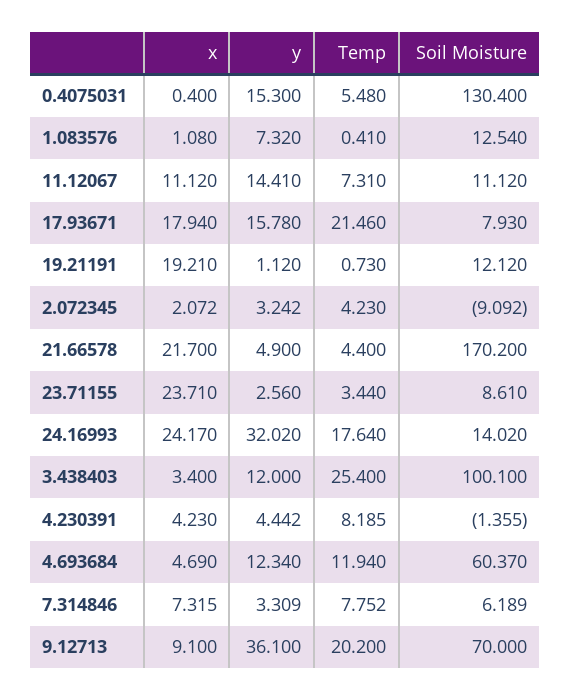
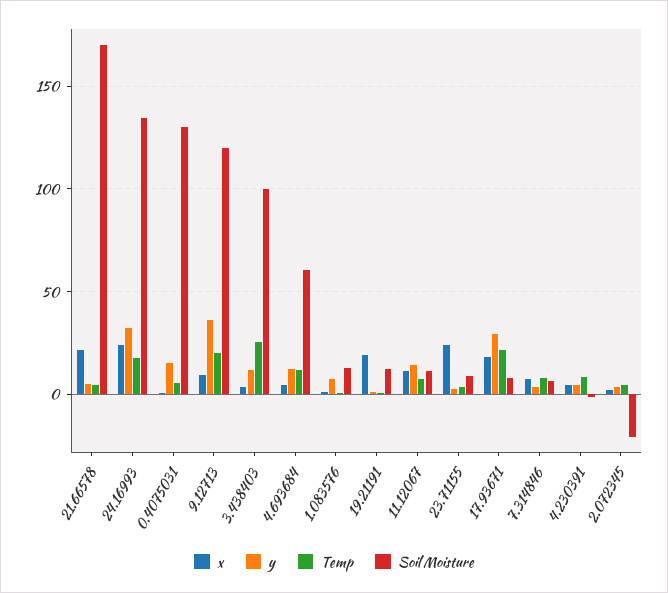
  {
    "x": {
      "0.4075031": 0.4,
      "1.083576": 1.08,
      "11.12067": 11.12,
      "17.93671": 17.94,
      "19.21191": 19.21,
      "2.072345": 2.072,
      "21.66578": 21.7,
      "23.71155": 23.71,
      "24.16993": 24.17,
      "3.438403": 3.4,
      "4.230391": 4.23,
      "4.693684": 4.69,
      "7.314846": 7.315,
      "9.12713": 9.1
    },
    "y": {
      "0.4075031": 15.3,
      "1.083576": 7.32,
      "11.12067": 14.41,
-     "17.93671": 15.78,
+     "17.93671": 30,
      "19.21191": 1.12,
      "2.072345": 3.242,
      "21.66578": 4.9,
      "23.71155": 2.56,
      "24.16993": 32.02,
      "3.438403": 12,
      "4.230391": 4.442,
      "4.693684": 12.34,
      "7.314846": 3.309,
      "9.12713": 36.1
    },
    "Temp": {
      "0.4075031": 5.48,
      "1.083576": 0.41,
      "11.12067": 7.31,
      "17.93671": 21.46,
      "19.21191": 0.73,
      "2.072345": 4.23,
      "21.66578": 4.4,
      "23.71155": 3.44,
      "24.16993": 17.64,
      "3.438403": 25.4,
      "4.230391": 8.185,
      "4.693684": 11.94,
      "7.314846": 7.752,
      "9.12713": 20.2
    },
    "Soil Moisture": {
      "0.4075031": 130.4,
      "1.083576": 12.54,
      "11.12067": 11.12,
      "17.93671": 7.93,
      "19.21191": 12.12,
-     "2.072345": -9.092,
+     "2.072345": -20,
      "21.66578": 170.2,
      "23.71155": 8.61,
-     "24.16993": 14.02,
+     "24.16993": 135,
      "3.438403": 100.1,
      "4.230391": -1.355,
      "4.693684": 60.37,
      "7.314846": 6.189,
-     "9.12713": 70
+     "9.12713": 120
    }
  }

